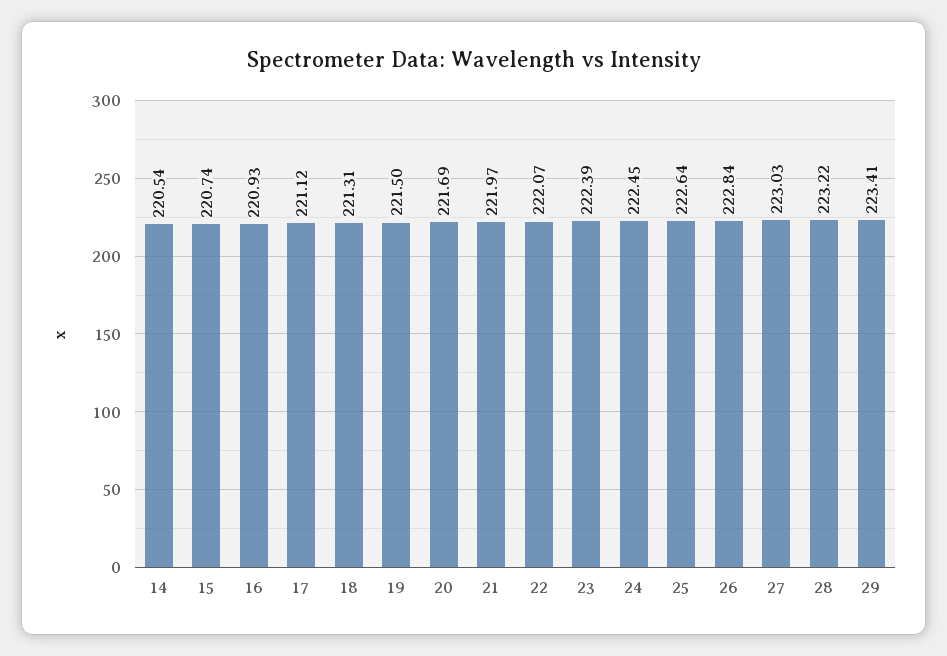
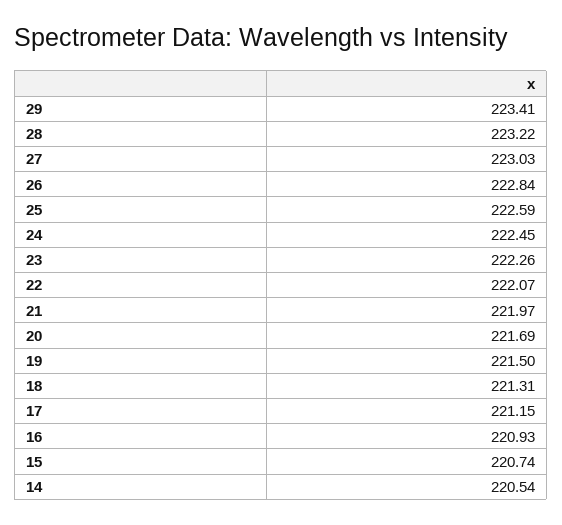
  {
    "14": 220.54,
    "15": 220.74,
    "16": 220.93,
-   "17": 221.12,
+   "17": 221.15,
    "18": 221.31,
    "19": 221.5,
    "20": 221.69,
    "21": 221.97,
    "22": 222.07,
-   "23": 222.39,
+   "23": 222.26,
    "24": 222.45,
-   "25": 222.64,
+   "25": 222.59,
    "26": 222.84,
    "27": 223.03,
    "28": 223.22,
    "29": 223.41
  }

